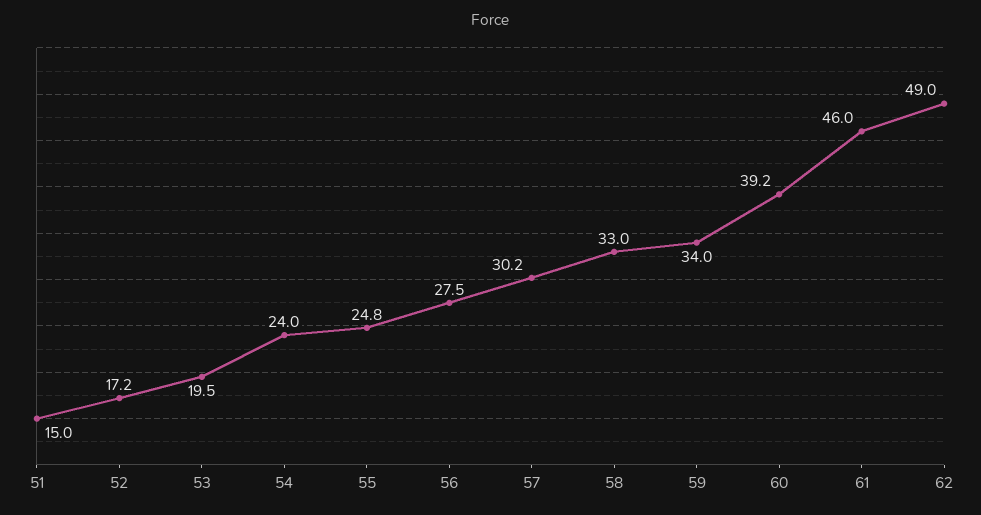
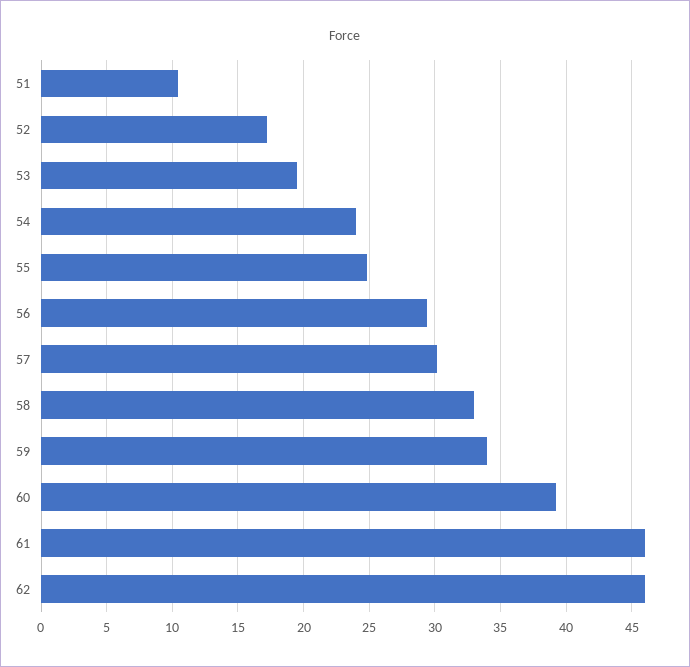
  {
-   "51": 15,
+   "51": 10.5,
    "52": 17.2,
    "53": 19.5,
    "54": 24,
    "55": 24.8,
-   "56": 27.5,
+   "56": 29.5,
    "57": 30.2,
    "58": 33,
    "59": 34,
    "60": 39.2,
    "61": 46,
-   "62": 49
+   "62": 46
  }

